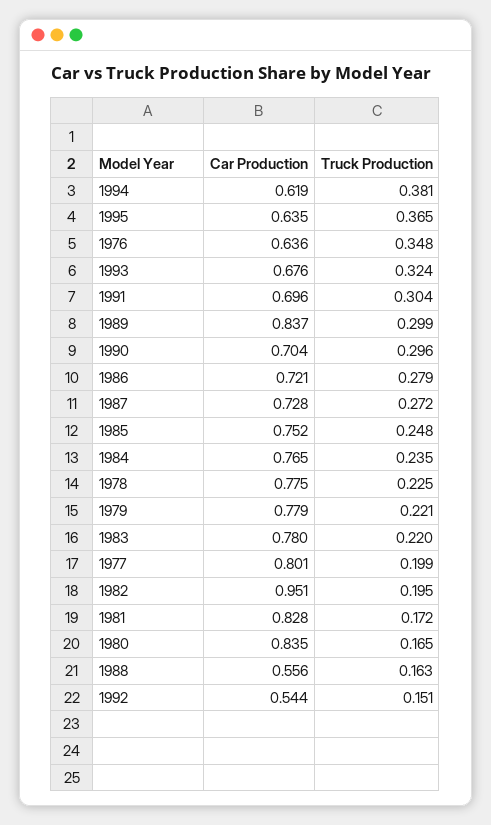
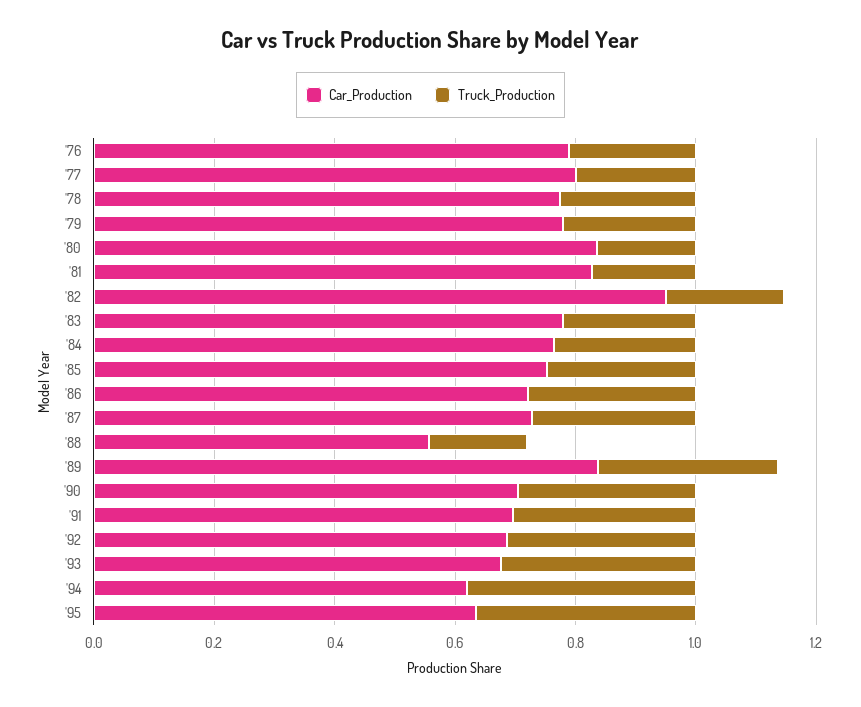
  {
    "Car Production": {
      "1994": 0.619,
      "1995": 0.635,
-     "1976": 0.636,
+     "1976": 0.8,
      "1993": 0.676,
      "1991": 0.696,
      "1989": 0.837,
      "1990": 0.704,
      "1986": 0.721,
      "1987": 0.728,
      "1985": 0.752,
      "1984": 0.765,
      "1978": 0.775,
      "1979": 0.779,
      "1983": 0.78,
      "1977": 0.801,
      "1982": 0.951,
      "1981": 0.828,
      "1980": 0.835,
      "1988": 0.556,
-     "1992": 0.544
+     "1992": 0.7
    },
    "Truck Production": {
      "1994": 0.381,
      "1995": 0.365,
-     "1976": 0.348,
+     "1976": 0.2,
      "1993": 0.324,
      "1991": 0.304,
      "1989": 0.299,
      "1990": 0.296,
      "1986": 0.279,
      "1987": 0.272,
      "1985": 0.248,
      "1984": 0.235,
      "1978": 0.225,
      "1979": 0.221,
      "1983": 0.22,
      "1977": 0.199,
      "1982": 0.195,
      "1981": 0.172,
      "1980": 0.165,
      "1988": 0.163,
-     "1992": 0.151
+     "1992": 0.3
    }
  }

